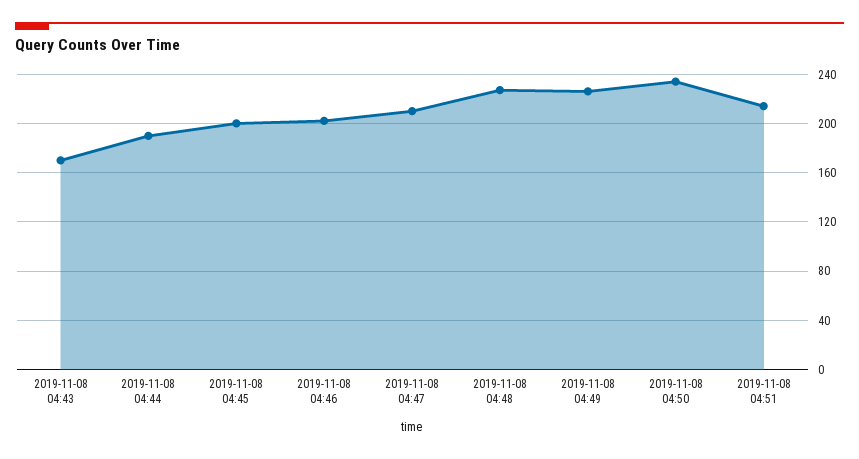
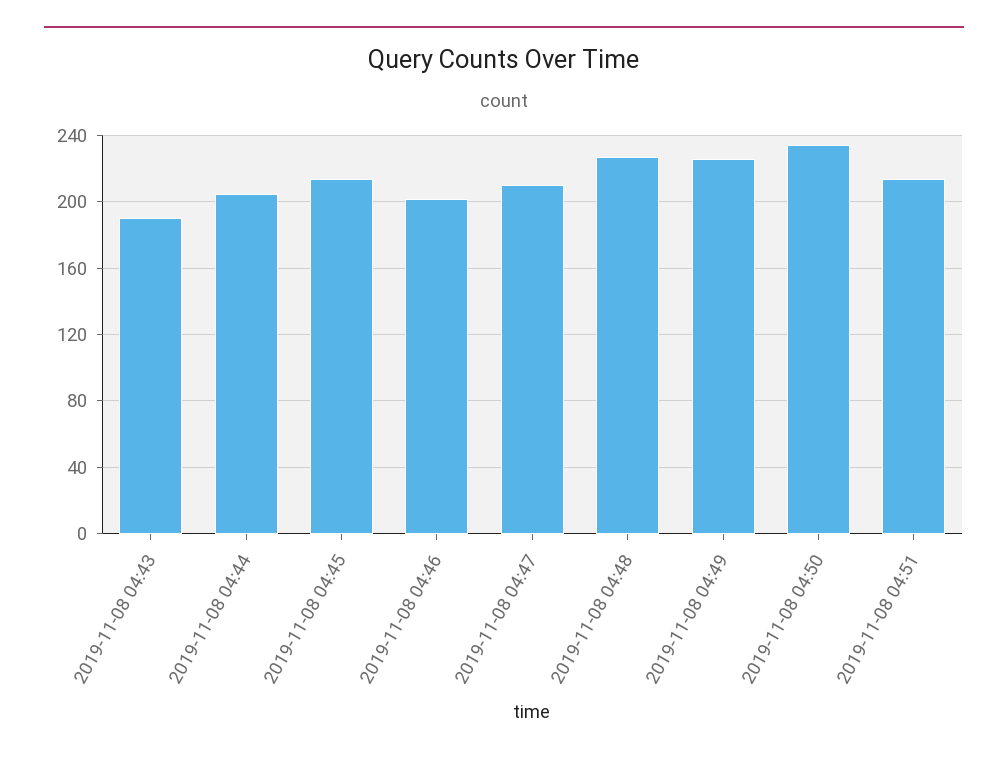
  {
-   "2019-11-08 04:43": 170,
+   "2019-11-08 04:43": 190,
-   "2019-11-08 04:44": 190,
+   "2019-11-08 04:44": 205,
-   "2019-11-08 04:45": 200,
+   "2019-11-08 04:45": 215,
    "2019-11-08 04:46": 200,
    "2019-11-08 04:47": 210,
    "2019-11-08 04:48": 225,
    "2019-11-08 04:49": 225,
    "2019-11-08 04:50": 235,
    "2019-11-08 04:51": 215
  }

